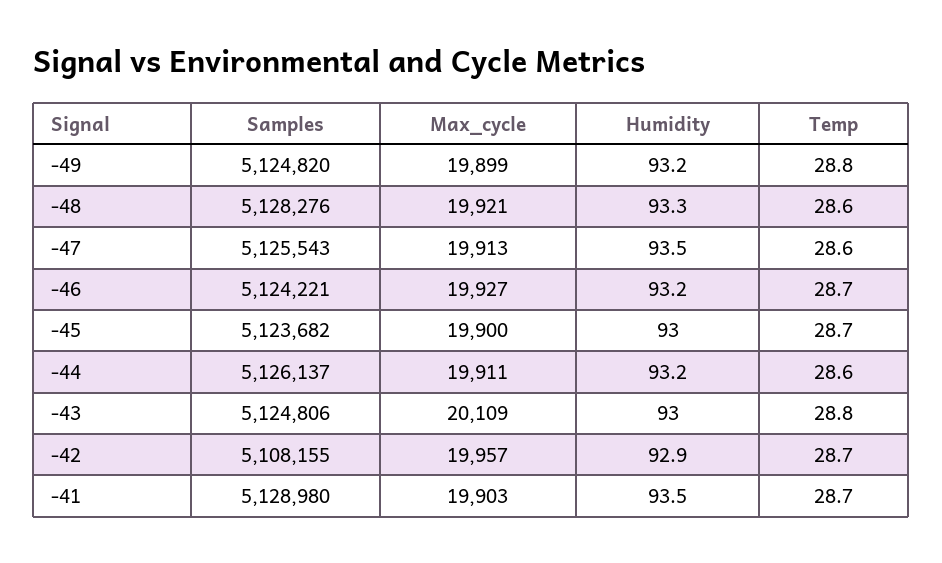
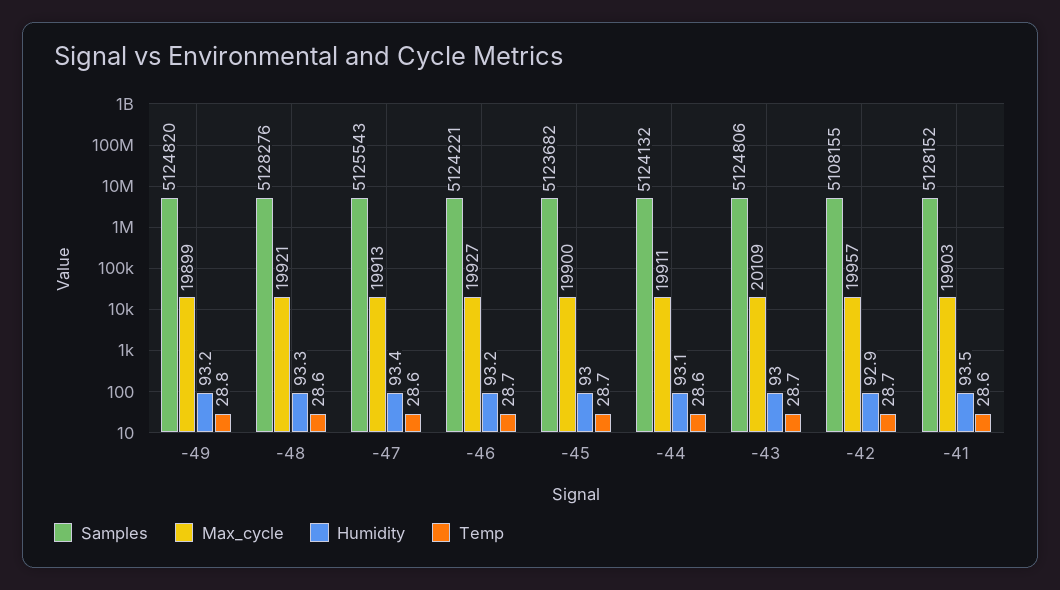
  {
    "Samples": {
      "-49": 5124820,
      "-48": 5128276,
      "-47": 5125543,
      "-46": 5124221,
      "-45": 5123682,
-     "-44": 5126137,
+     "-44": 5124132,
      "-43": 5124806,
      "-42": 5108155,
-     "-41": 5128980
+     "-41": 5128152
    },
    "Max_cycle": {
      "-49": 19899,
      "-48": 19921,
      "-47": 19913,
      "-46": 19927,
      "-45": 19900,
      "-44": 19911,
      "-43": 20109,
      "-42": 19957,
      "-41": 19903
    },
    "Humidity": {
      "-49": 93.2,
      "-48": 93.3,
-     "-47": 93.5,
+     "-47": 93.4,
      "-46": 93.2,
      "-45": 93,
-     "-44": 93.2,
+     "-44": 93.1,
      "-43": 93,
      "-42": 92.9,
      "-41": 93.5
    },
    "Temp": {
      "-49": 28.8,
      "-48": 28.6,
      "-47": 28.6,
      "-46": 28.7,
      "-45": 28.7,
      "-44": 28.6,
-     "-43": 28.8,
+     "-43": 28.7,
      "-42": 28.7,
-     "-41": 28.7
+     "-41": 28.6
    }
  }

